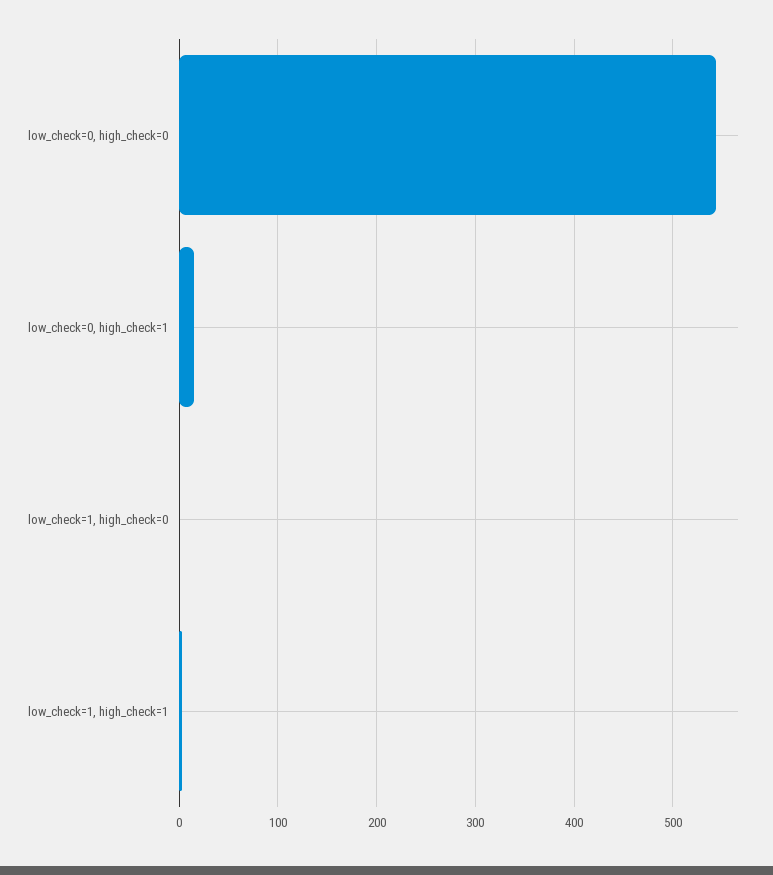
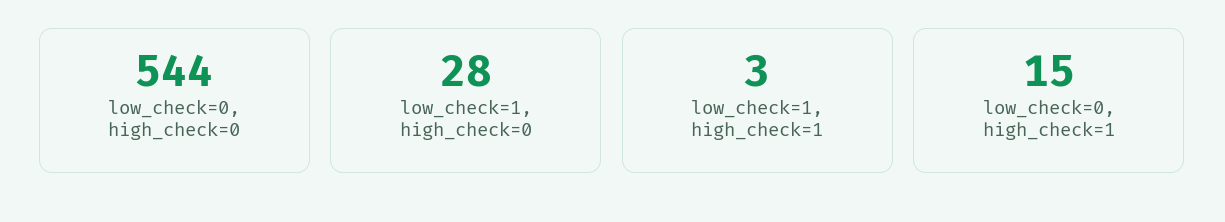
  {
    "low_check=0, high_check=0": 544,
    "low_check=0, high_check=1": 15,
-   "low_check=1, high_check=0": 0,
+   "low_check=1, high_check=0": 28,
    "low_check=1, high_check=1": 3
  }

